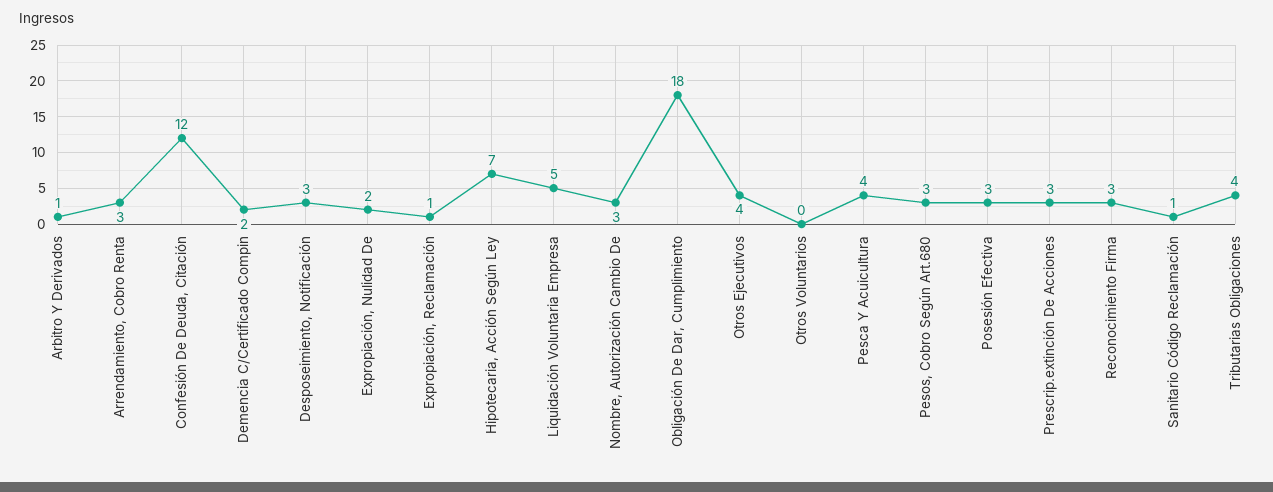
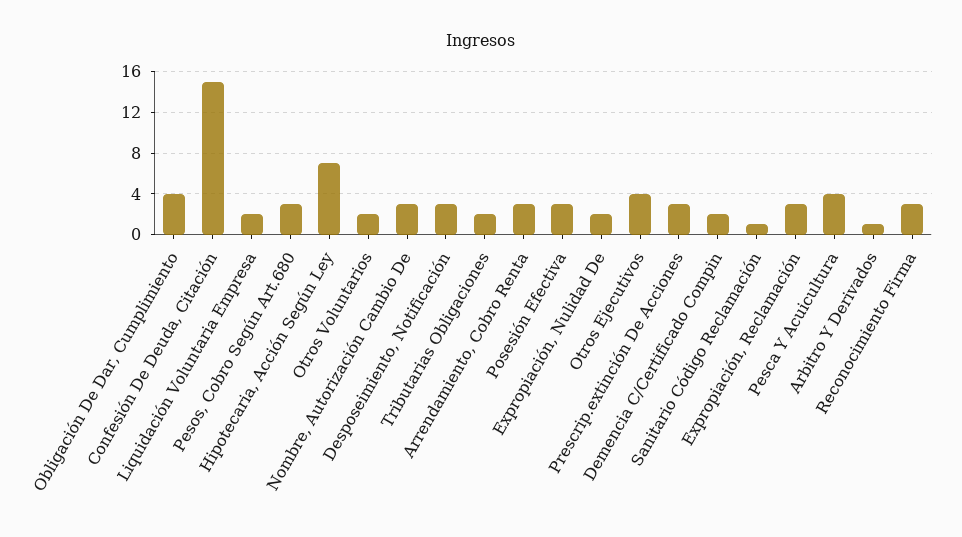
  {
    "Arbitro Y Derivados": 1,
    "Arrendamiento, Cobro Renta": 3,
-   "Confesión De Deuda, Citación": 12,
+   "Confesión De Deuda, Citación": 15,
    "Demencia C/Certificado Compin": 2,
    "Desposeimiento, Notificación": 3,
    "Expropiación, Nulidad De": 2,
-   "Expropiación, Reclamación": 1,
+   "Expropiación, Reclamación": 3,
    "Hipotecaria, Acción Según Ley": 7,
-   "Liquidación Voluntaria Empresa": 5,
+   "Liquidación Voluntaria Empresa": 2,
    "Nombre, Autorización Cambio De": 3,
-   "Obligación De Dar, Cumplimiento": 18,
+   "Obligación De Dar, Cumplimiento": 4,
    "Otros Ejecutivos": 4,
-   "Otros Voluntarios": 0,
+   "Otros Voluntarios": 2,
    "Pesca Y Acuicultura": 4,
    "Pesos, Cobro Según Art.680": 3,
    "Posesión Efectiva": 3,
    "Prescrip.extinción De Acciones": 3,
    "Reconocimiento Firma": 3,
    "Sanitario Código Reclamación": 1,
-   "Tributarias Obligaciones": 4
+   "Tributarias Obligaciones": 2
  }

